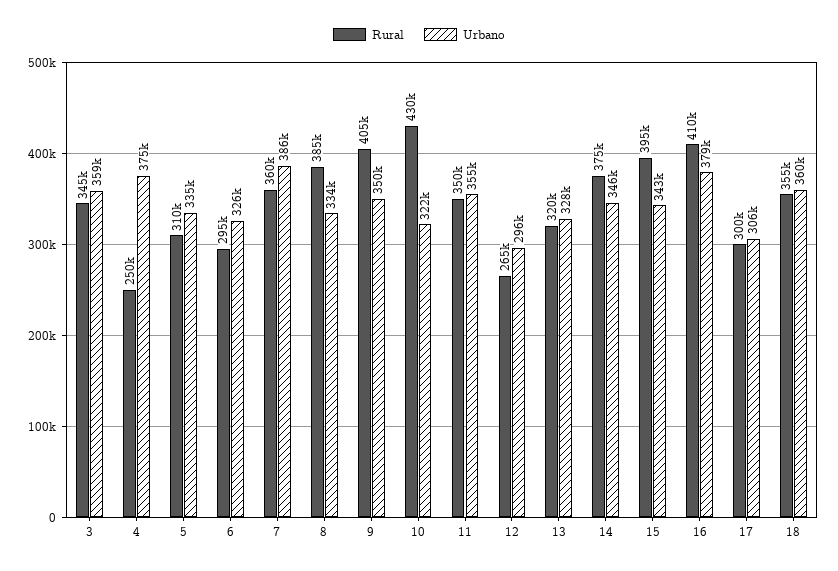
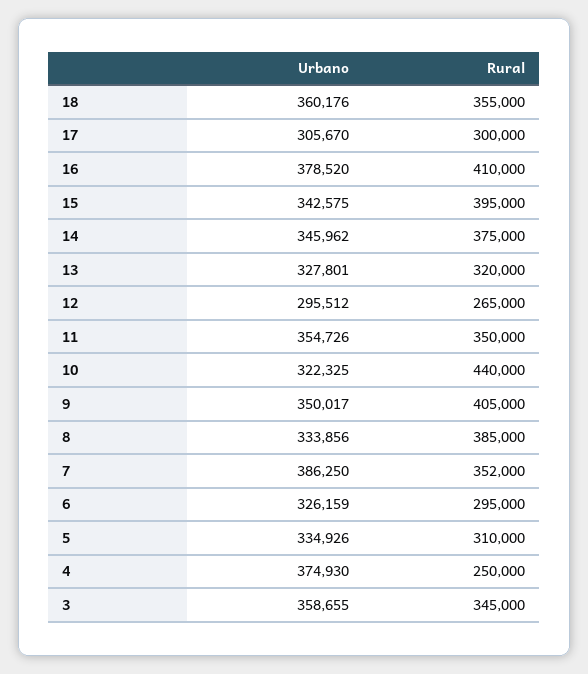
  {
    "Rural": {
      "3": 345000,
      "4": 250000,
      "5": 310000,
      "6": 295000,
-     "7": 360000,
+     "7": 352000,
      "8": 385000,
      "9": 405000,
-     "10": 430000,
+     "10": 440000,
      "11": 350000,
      "12": 265000,
      "13": 320000,
      "14": 375000,
      "15": 395000,
      "16": 410000,
      "17": 300000,
      "18": 355000
    },
    "Urbano": {
      "3": 358655,
      "4": 374930,
      "5": 334926,
      "6": 326159,
      "7": 386250,
      "8": 333856,
      "9": 350017,
      "10": 322325,
      "11": 354726,
      "12": 295512,
      "13": 327801,
      "14": 345962,
      "15": 342575,
      "16": 378520,
      "17": 305670,
      "18": 360176
    }
  }

